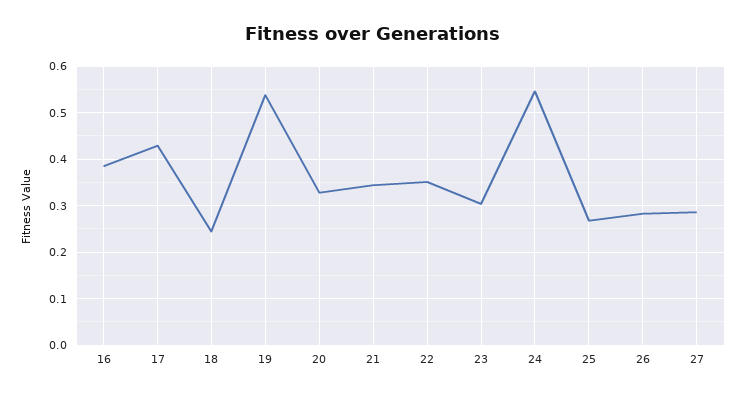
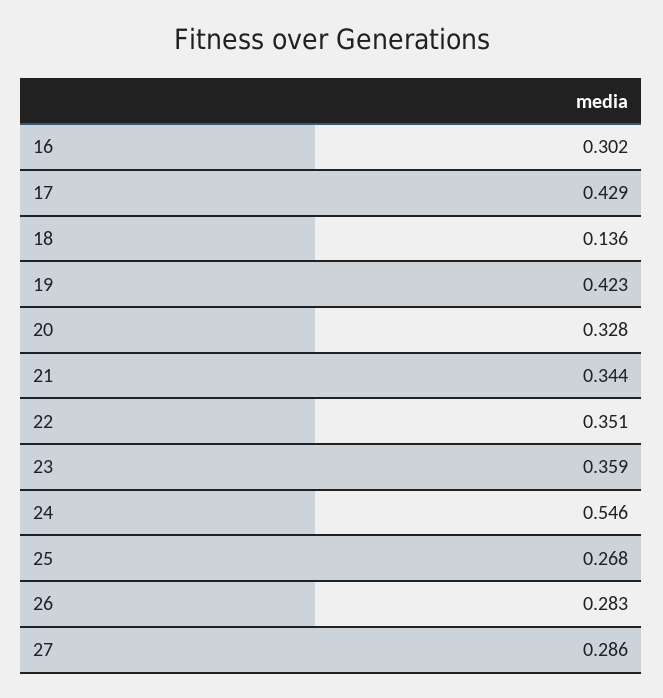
  {
-   "16": 0.38,
+   "16": 0.302,
    "17": 0.429,
-   "18": 0.24,
+   "18": 0.136,
-   "19": 0.54,
+   "19": 0.423,
    "20": 0.328,
    "21": 0.344,
    "22": 0.351,
-   "23": 0.3,
+   "23": 0.359,
    "24": 0.546,
    "25": 0.268,
    "26": 0.283,
    "27": 0.286
  }

